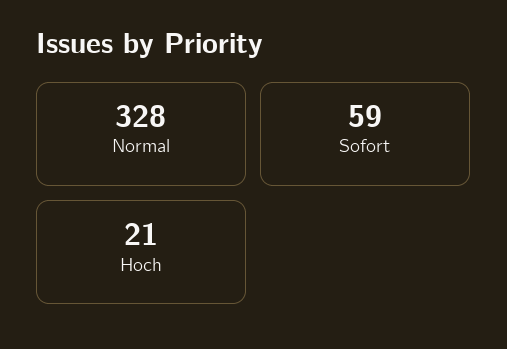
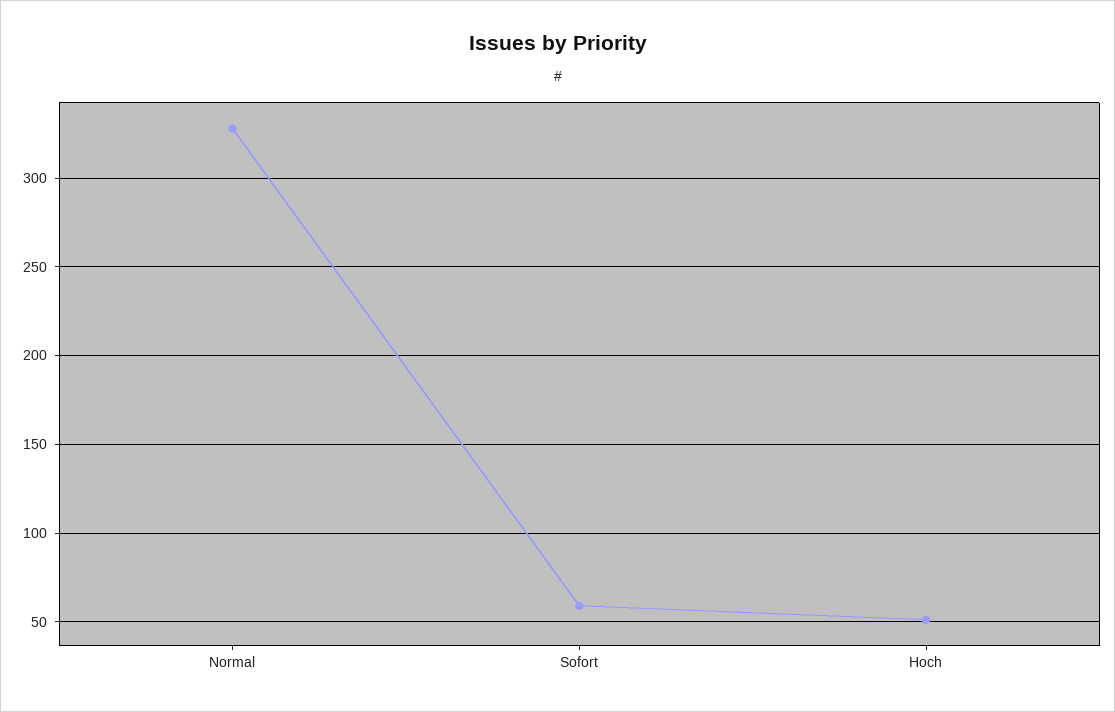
  {
    "Normal": 328,
    "Sofort": 59,
-   "Hoch": 21
+   "Hoch": 50
  }

